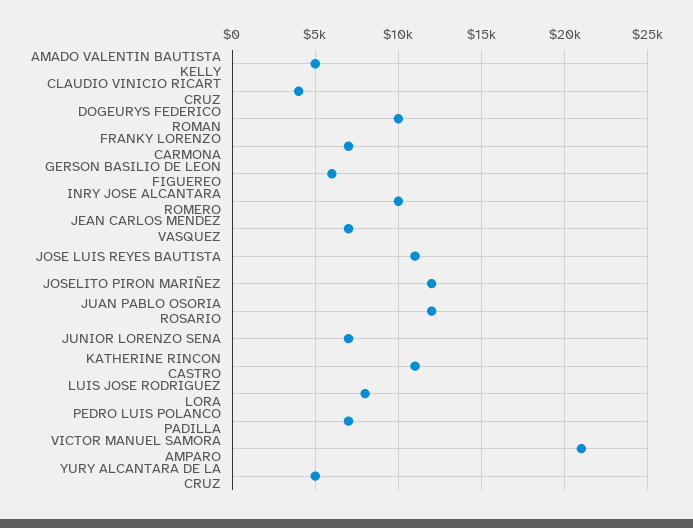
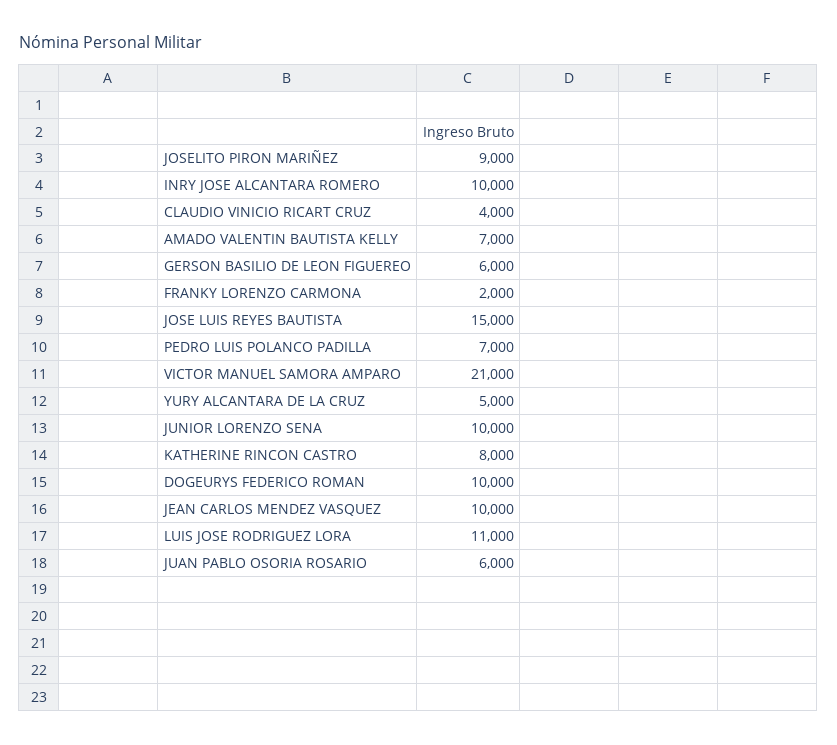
  {
-   "AMADO VALENTIN BAUTISTA KELLY": 5000,
+   "AMADO VALENTIN BAUTISTA KELLY": 7000,
    "CLAUDIO VINICIO RICART CRUZ": 4000,
    "DOGEURYS FEDERICO ROMAN": 10000,
-   "FRANKY LORENZO CARMONA": 7000,
+   "FRANKY LORENZO CARMONA": 2000,
    "GERSON BASILIO DE LEON FIGUEREO": 6000,
    "INRY JOSE ALCANTARA ROMERO": 10000,
-   "JEAN CARLOS MENDEZ VASQUEZ": 7000,
+   "JEAN CARLOS MENDEZ VASQUEZ": 10000,
-   "JOSE LUIS REYES BAUTISTA": 11000,
+   "JOSE LUIS REYES BAUTISTA": 15000,
-   "JOSELITO PIRON MARIÑEZ": 12000,
+   "JOSELITO PIRON MARIÑEZ": 9000,
-   "JUAN PABLO OSORIA ROSARIO": 12000,
+   "JUAN PABLO OSORIA ROSARIO": 6000,
-   "JUNIOR LORENZO SENA": 7000,
+   "JUNIOR LORENZO SENA": 10000,
-   "KATHERINE RINCON CASTRO": 11000,
+   "KATHERINE RINCON CASTRO": 8000,
-   "LUIS JOSE RODRIGUEZ LORA": 8000,
+   "LUIS JOSE RODRIGUEZ LORA": 11000,
    "PEDRO LUIS POLANCO PADILLA": 7000,
    "VICTOR MANUEL SAMORA AMPARO": 21000,
    "YURY ALCANTARA DE LA CRUZ": 5000
  }

